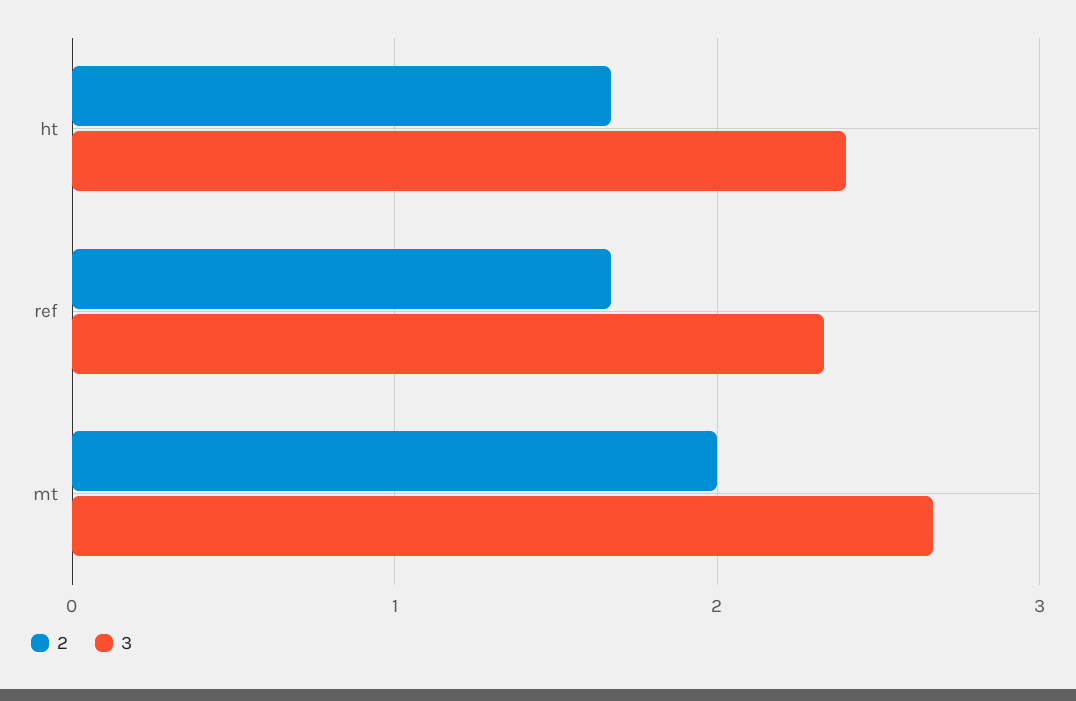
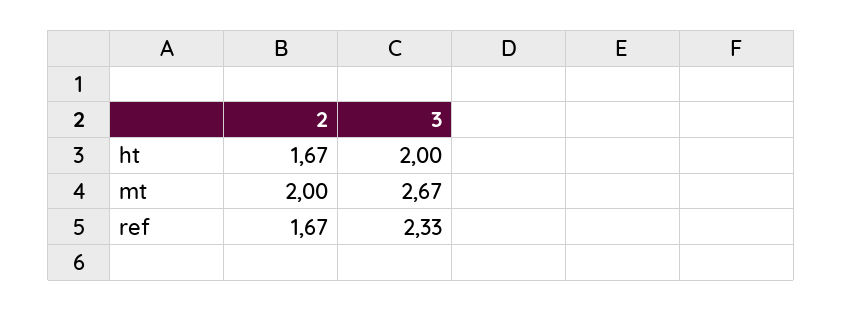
  {
    "2": {
      "ht": 1.67,
      "ref": 1.67,
      "mt": 2
    },
    "3": {
-     "ht": 2.4,
+     "ht": 2,
      "ref": 2.33,
      "mt": 2.67
    }
  }

